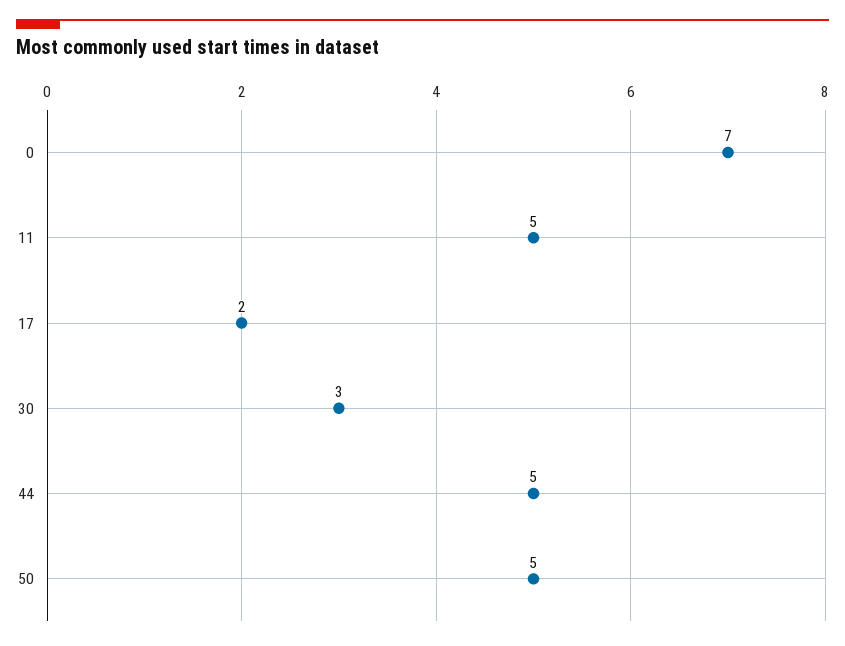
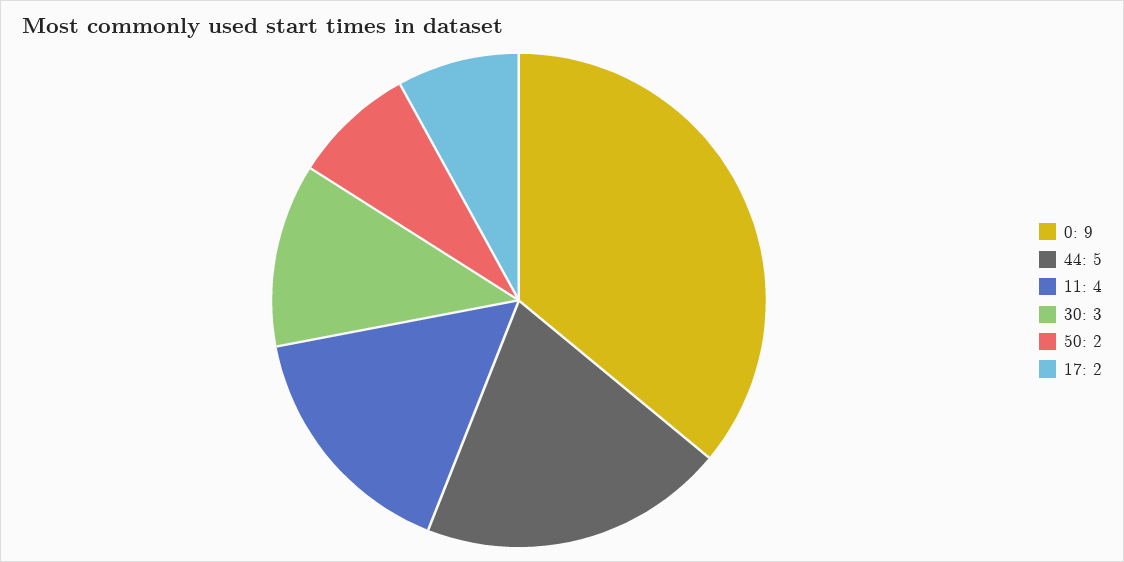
  {
-   "0": 7,
+   "0": 9,
-   "11": 5,
+   "11": 4,
    "17": 2,
    "30": 3,
    "44": 5,
-   "50": 5
+   "50": 2
  }

